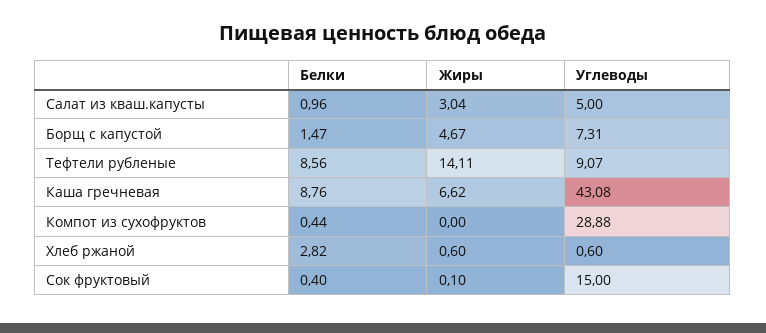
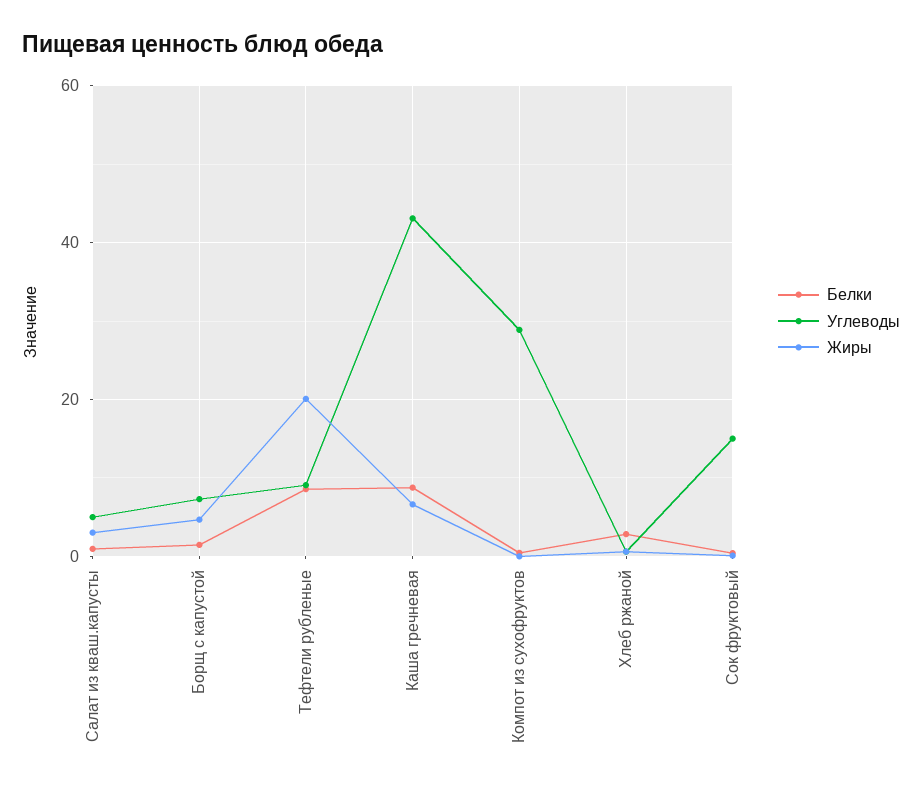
  {
    "Белки": {
      "Салат из кваш.капусты": 0.96,
      "Борщ с капустой": 1.47,
      "Тефтели рубленые": 8.56,
      "Каша гречневая": 8.76,
      "Компот из сухофруктов": 0.44,
      "Хлеб ржаной": 2.82,
      "Сок фруктовый": 0.4
    },
    "Жиры": {
      "Салат из кваш.капусты": 3.04,
      "Борщ с капустой": 4.67,
-     "Тефтели рубленые": 14.11,
+     "Тефтели рубленые": 20,
      "Каша гречневая": 6.62,
      "Компот из сухофруктов": 0,
      "Хлеб ржаной": 0.6,
      "Сок фруктовый": 0.1
    },
    "Углеводы": {
      "Салат из кваш.капусты": 5,
      "Борщ с капустой": 7.31,
      "Тефтели рубленые": 9.07,
      "Каша гречневая": 43.08,
      "Компот из сухофруктов": 28.88,
      "Хлеб ржаной": 0.6,
      "Сок фруктовый": 15
    }
  }

